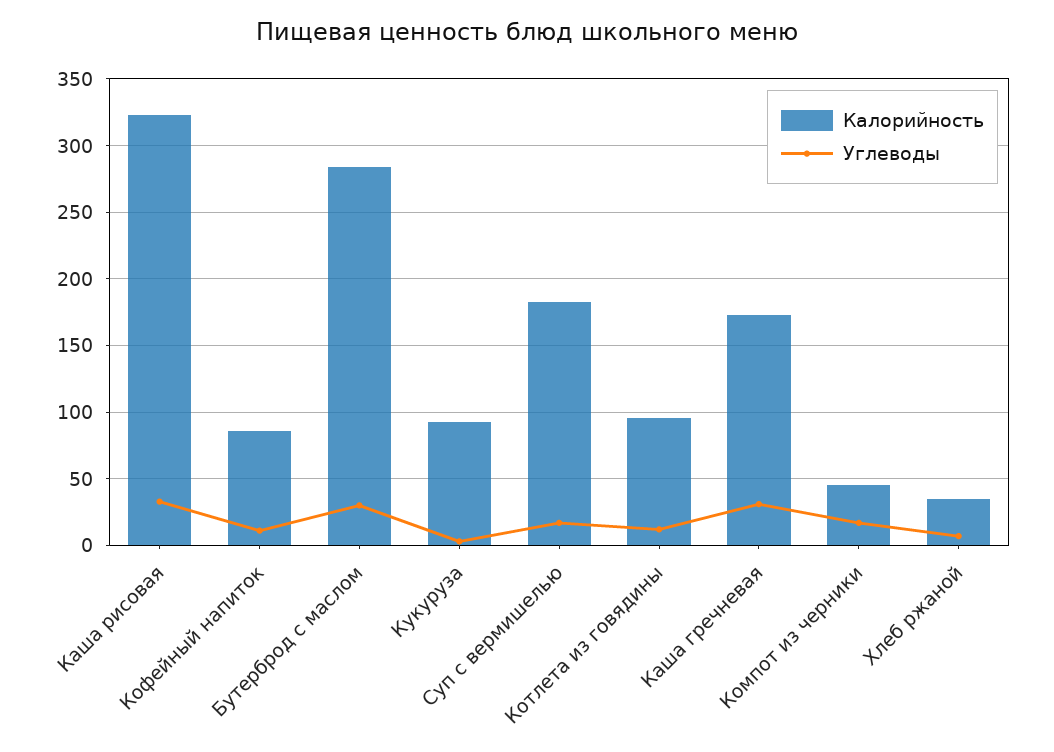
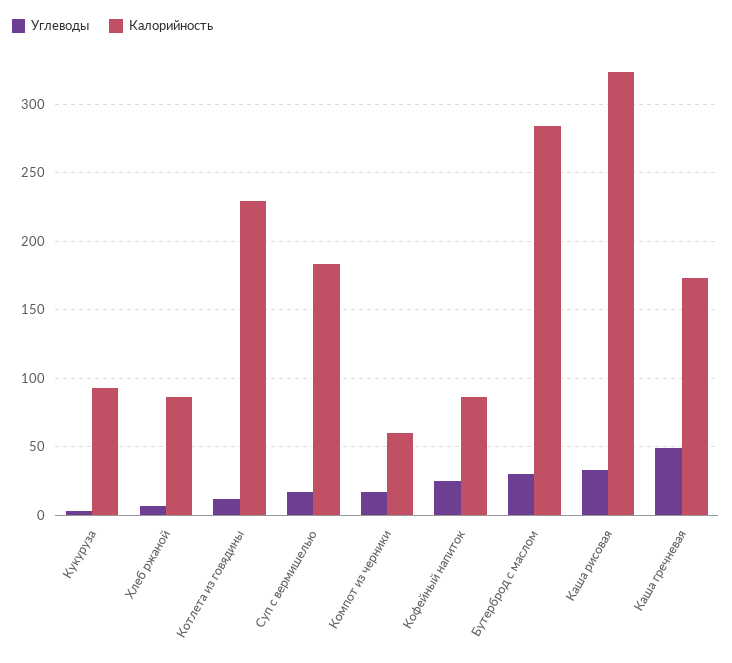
  {
    "Калорийность": {
      "Каша рисовая": 325,
      "Кофейный напиток": 85,
      "Бутерброд с маслом": 285,
      "Кукуруза": 95,
      "Суп с вермишелью": 185,
-     "Котлета из говядины": 95,
+     "Котлета из говядины": 230,
      "Каша гречневая": 175,
-     "Компот из черники": 45,
+     "Компот из черники": 60,
-     "Хлеб ржаной": 35
+     "Хлеб ржаной": 85
    },
    "Углеводы": {
      "Каша рисовая": 35,
-     "Кофейный напиток": 10,
+     "Кофейный напиток": 25,
      "Бутерброд с маслом": 30,
      "Кукуруза": 5,
      "Суп с вермишелью": 15,
      "Котлета из говядины": 10,
-     "Каша гречневая": 30,
+     "Каша гречневая": 50,
      "Компот из черники": 15,
      "Хлеб ржаной": 5
    }
  }

